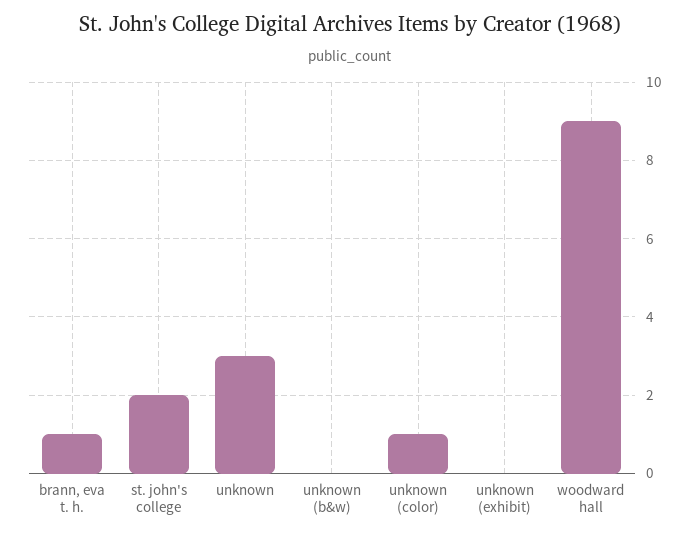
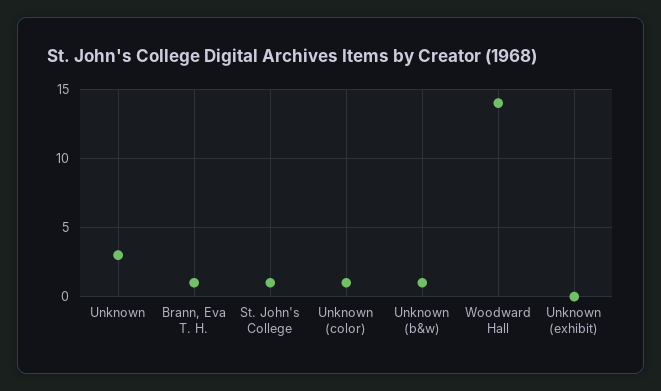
  {
    "brann, eva t. h.": 1,
-   "st. john's college": 2,
+   "st. john's college": 1,
    "unknown": 3,
-   "unknown (b&w)": 0,
+   "unknown (b&w)": 1,
    "unknown (color)": 1,
    "unknown (exhibit)": 0,
-   "woodward hall": 9
+   "woodward hall": 14
  }

